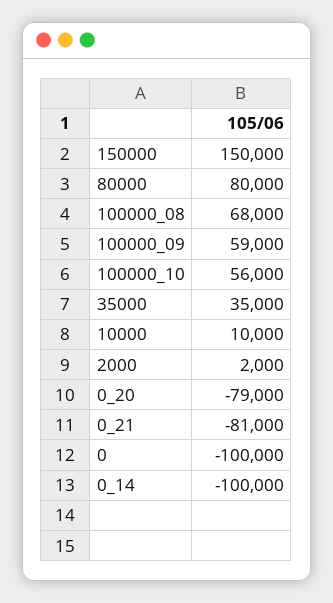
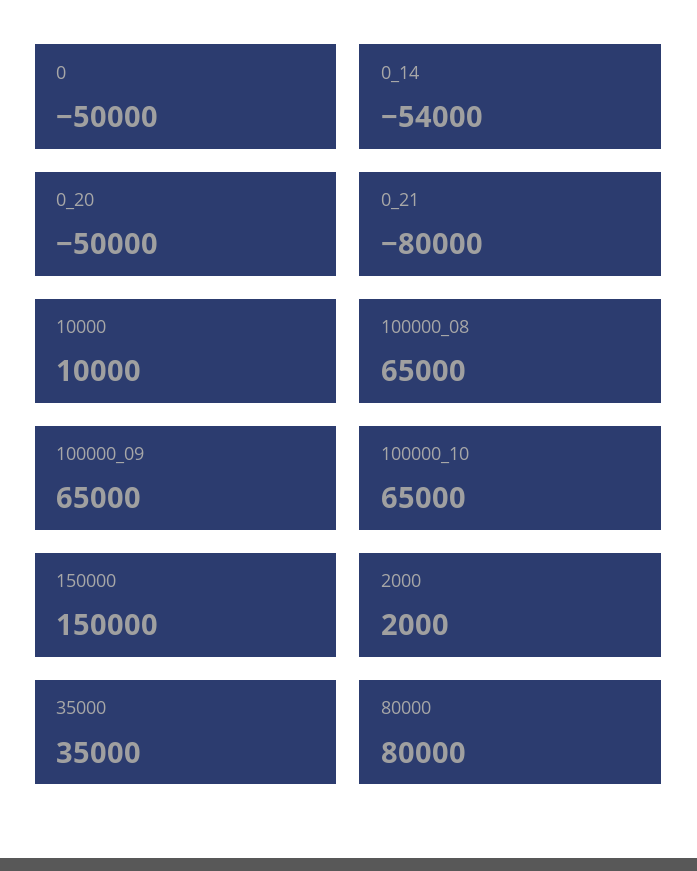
  {
    "150000": 150000,
    "80000": 80000,
-   "100000_08": 68000,
+   "100000_08": 65000,
-   "100000_09": 59000,
+   "100000_09": 65000,
-   "100000_10": 56000,
+   "100000_10": 65000,
    "35000": 35000,
    "10000": 10000,
    "2000": 2000,
-   "0_20": -79000,
+   "0_20": -50000,
-   "0_21": -81000,
+   "0_21": -80000,
-   "0": -100000,
+   "0": -50000,
-   "0_14": -100000
+   "0_14": -54000
  }

